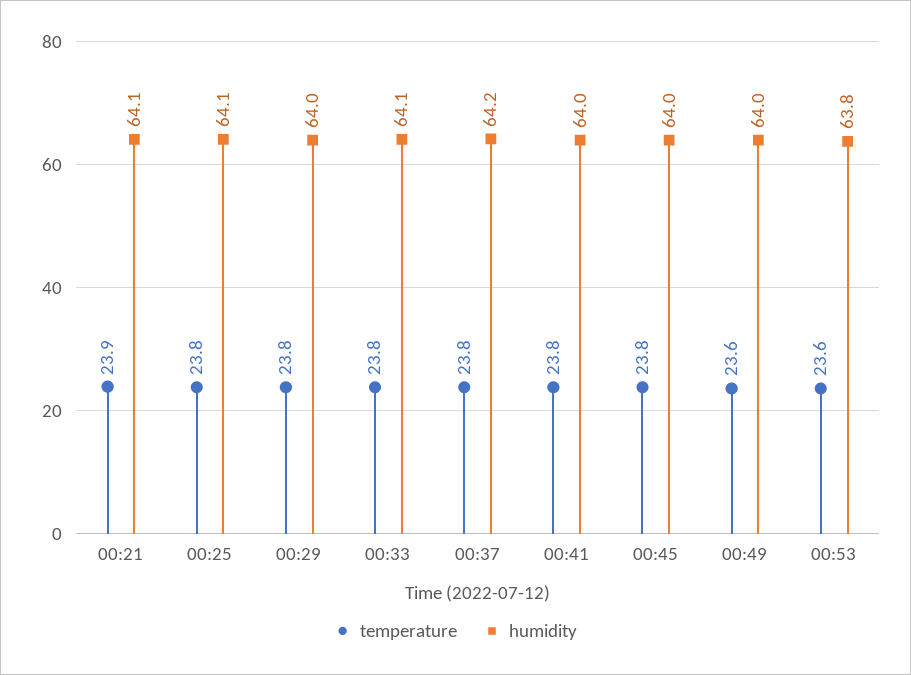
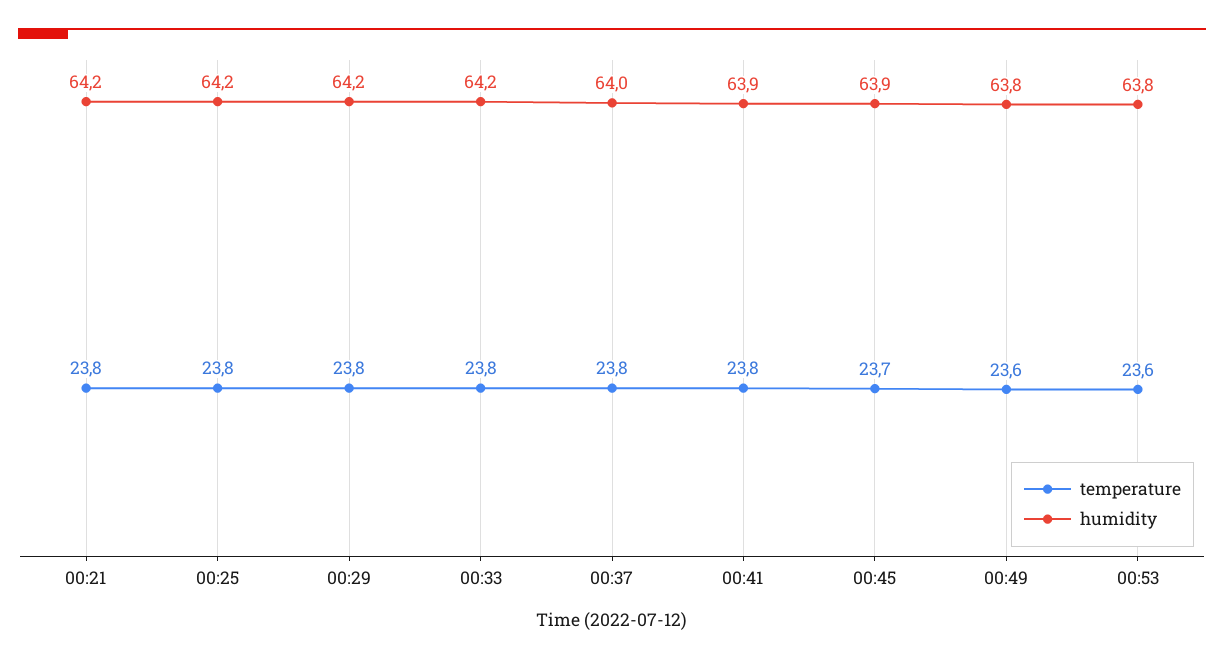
  {
    "temperature": {
-     "00:21": 23.9,
+     "00:21": 23.8,
      "00:25": 23.8,
      "00:29": 23.8,
      "00:33": 23.8,
      "00:37": 23.8,
      "00:41": 23.8,
-     "00:45": 23.8,
+     "00:45": 23.7,
      "00:49": 23.6,
      "00:53": 23.6
    },
    "humidity": {
-     "00:21": 64.1,
+     "00:21": 64.2,
-     "00:25": 64.1,
+     "00:25": 64.2,
-     "00:29": 64,
+     "00:29": 64.2,
-     "00:33": 64.1,
+     "00:33": 64.2,
-     "00:37": 64.2,
+     "00:37": 64,
-     "00:41": 64,
+     "00:41": 63.9,
-     "00:45": 64,
+     "00:45": 63.9,
-     "00:49": 64,
+     "00:49": 63.8,
      "00:53": 63.8
    }
  }

